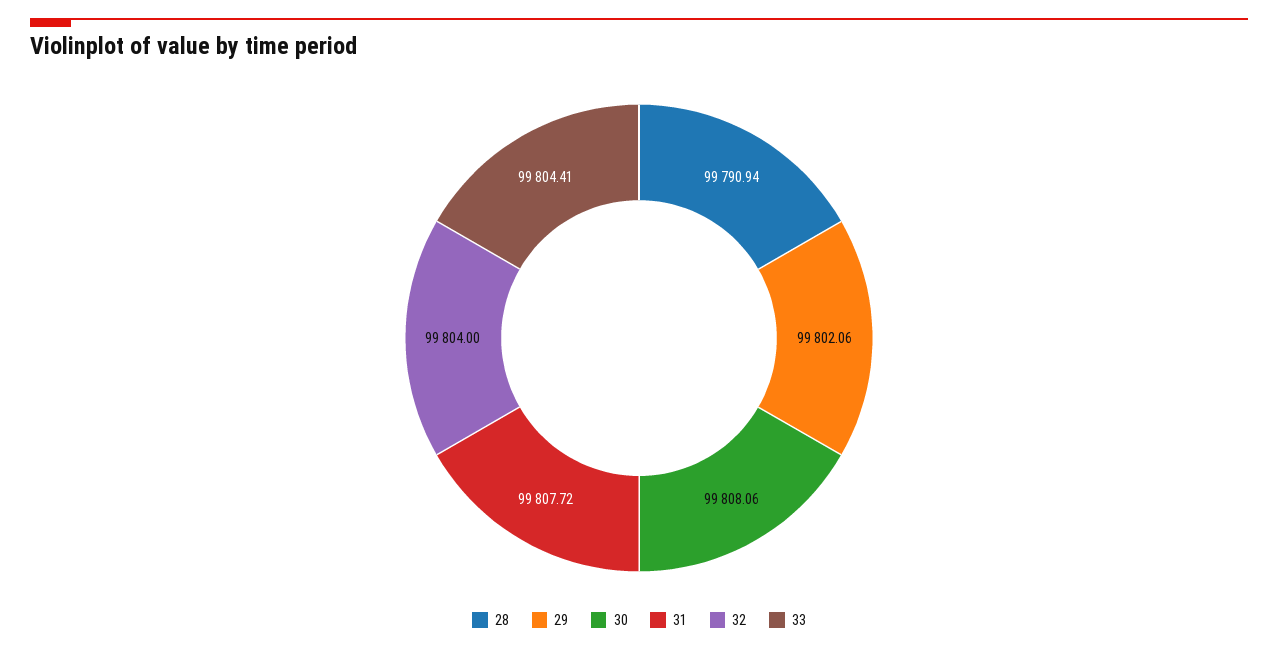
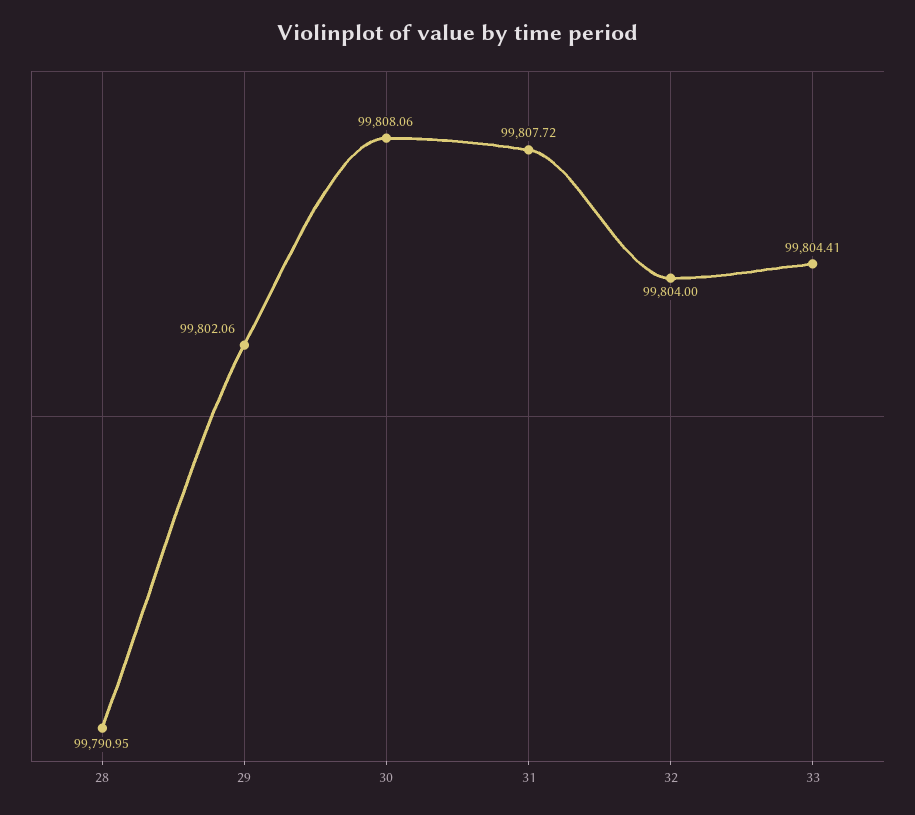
  {
-   "28": 99790.94,
+   "28": 99790.95,
    "29": 99802.06,
    "30": 99808.06,
    "31": 99807.72,
    "32": 99804,
    "33": 99804.41
  }

